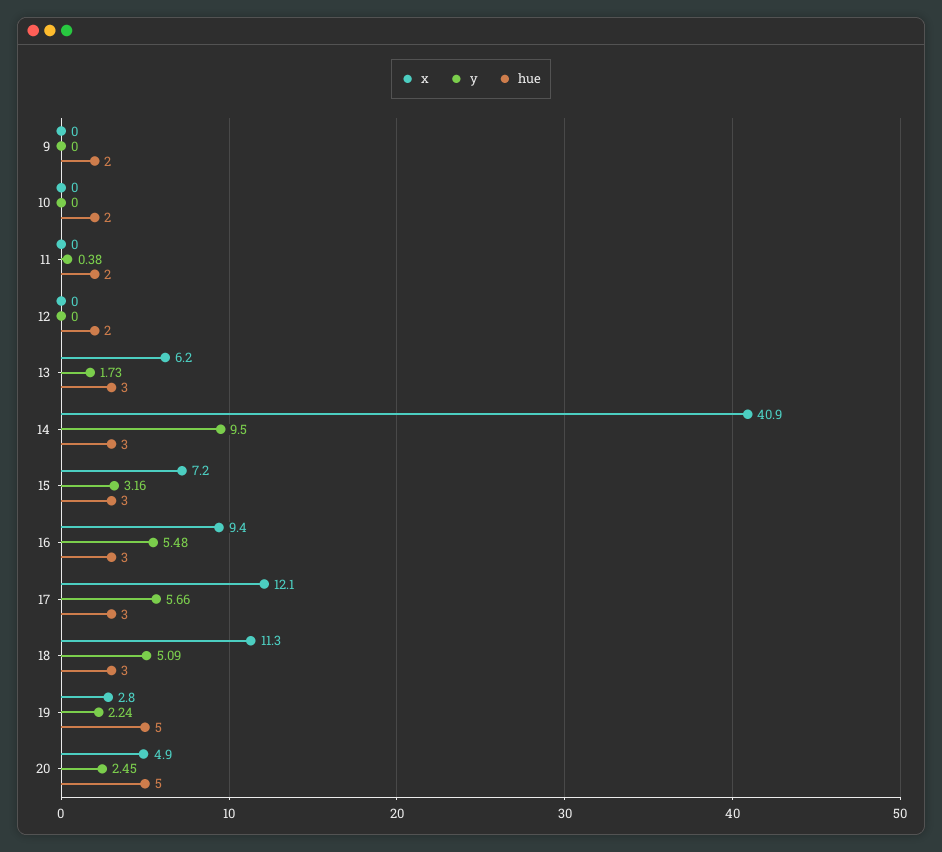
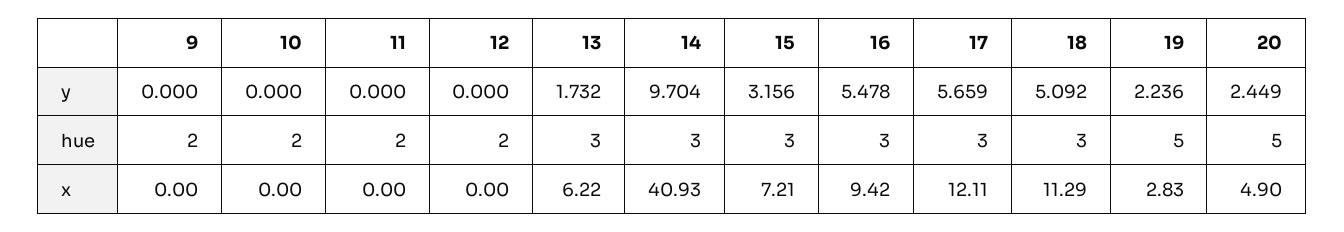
  {
    "x": {
      "9": 0,
      "10": 0,
      "11": 0,
      "12": 0,
      "13": 6.22,
      "14": 40.93,
      "15": 7.21,
      "16": 9.42,
      "17": 12.11,
      "18": 11.29,
      "19": 2.83,
      "20": 4.9
    },
    "y": {
      "9": 0,
      "10": 0,
-     "11": 0.38,
+     "11": 0,
      "12": 0,
      "13": 1.732,
-     "14": 9.5,
+     "14": 9.704,
      "15": 3.156,
      "16": 5.478,
      "17": 5.659,
      "18": 5.092,
      "19": 2.236,
      "20": 2.449
    },
    "hue": {
      "9": 2,
      "10": 2,
      "11": 2,
      "12": 2,
      "13": 3,
      "14": 3,
      "15": 3,
      "16": 3,
      "17": 3,
      "18": 3,
      "19": 5,
      "20": 5
    }
  }

